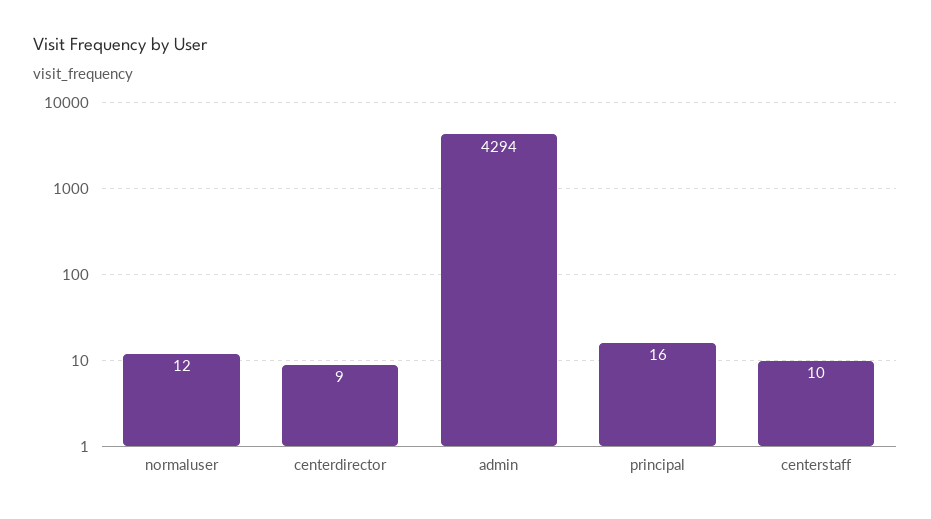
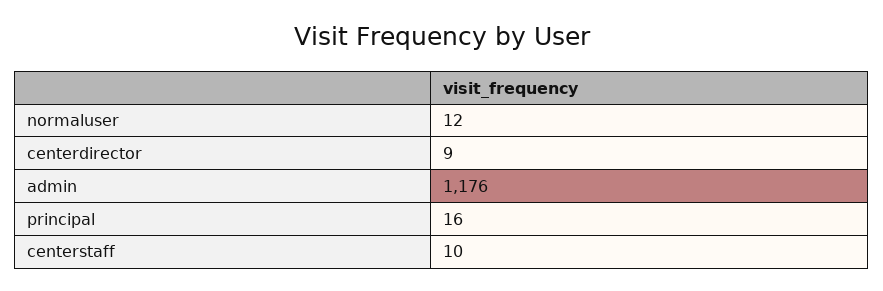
  {
    "normaluser": 12,
    "centerdirector": 9,
-   "admin": 4294,
+   "admin": 1176,
    "principal": 16,
    "centerstaff": 10
  }

